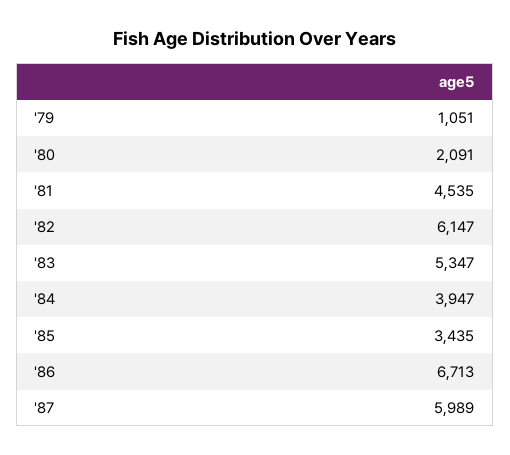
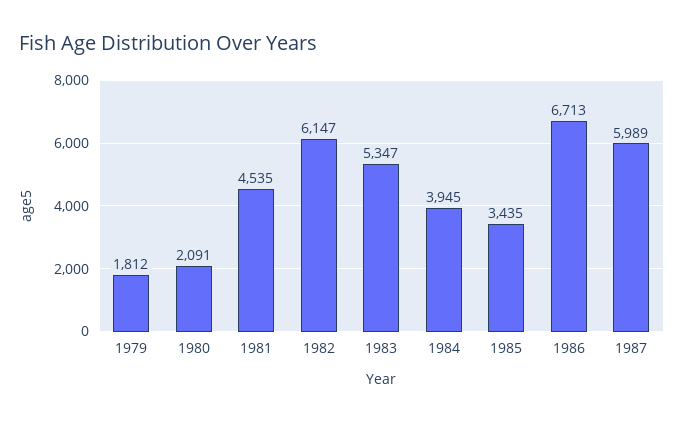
  {
-   "'79": 1051,
+   "'79": 1812,
    "'80": 2091,
    "'81": 4535,
    "'82": 6147,
    "'83": 5347,
-   "'84": 3947,
+   "'84": 3945,
    "'85": 3435,
    "'86": 6713,
    "'87": 5989
  }

